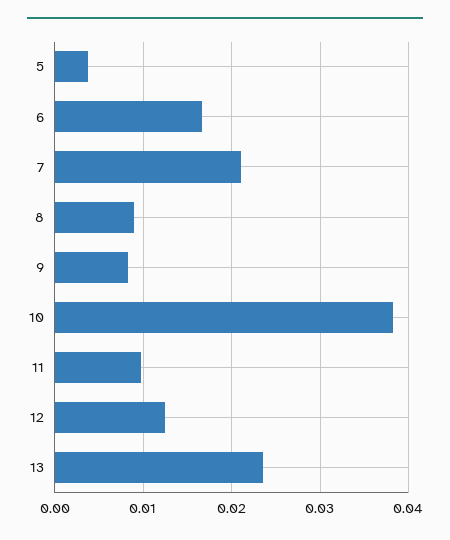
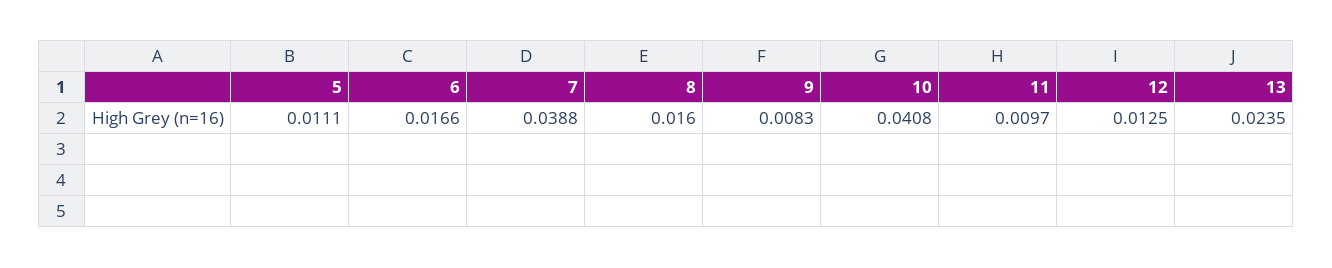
  {
-   "5": 0.004,
+   "5": 0.0111,
    "6": 0.0166,
-   "7": 0.021,
+   "7": 0.0388,
-   "8": 0.009,
+   "8": 0.016,
    "9": 0.0083,
-   "10": 0.038,
+   "10": 0.0408,
    "11": 0.0097,
    "12": 0.0125,
    "13": 0.0235
  }

